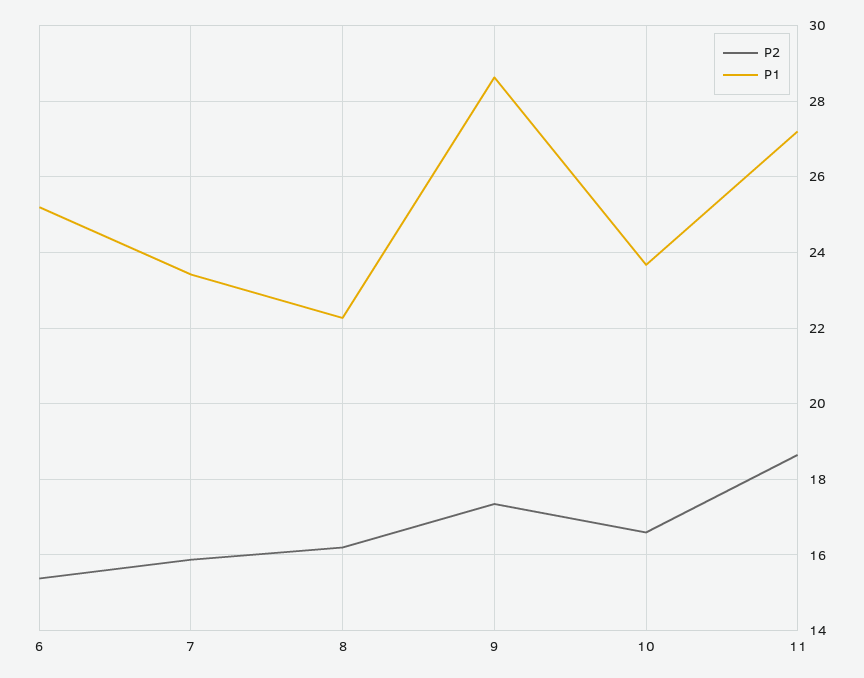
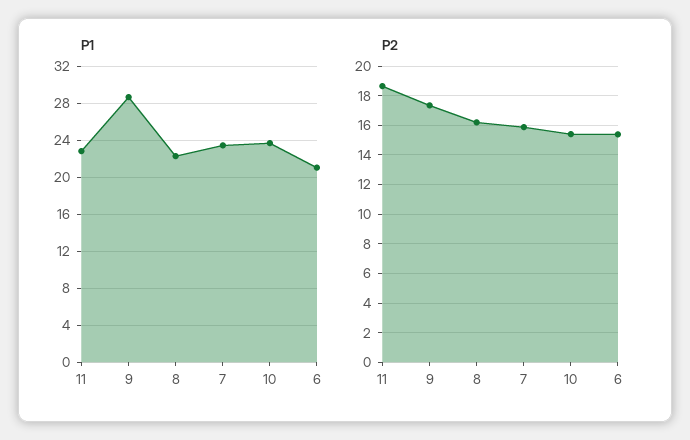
  {
    "P2": {
      "6": 15.4,
      "7": 15.8,
      "8": 16.2,
      "9": 17.4,
-     "10": 16.6,
+     "10": 15.5,
      "11": 18.6
    },
    "P1": {
-     "6": 25.2,
+     "6": 21,
      "7": 23.4,
      "8": 22.2,
      "9": 28.6,
      "10": 23.6,
-     "11": 27.2
+     "11": 23
    }
  }

